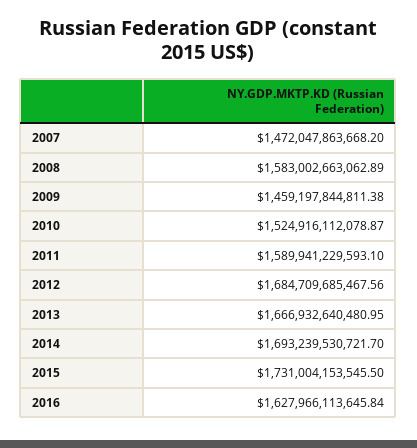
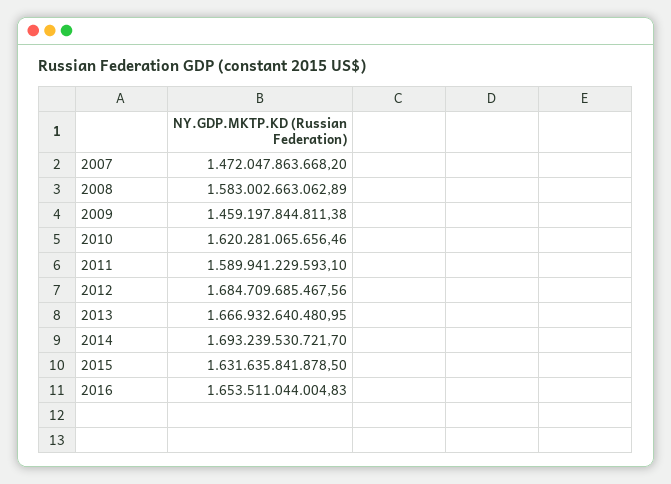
  {
    "2007": 1472047863668.2,
    "2008": 1583002663062.89,
    "2009": 1459197844811.38,
-   "2010": 1524916112078.87,
+   "2010": 1620281065656.46,
    "2011": 1589941229593.1,
    "2012": 1684709685467.56,
    "2013": 1666932640480.95,
    "2014": 1693239530721.7,
-   "2015": 1731004153545.5,
+   "2015": 1631635841878.5,
-   "2016": 1627966113645.84
+   "2016": 1653511044004.83
  }

